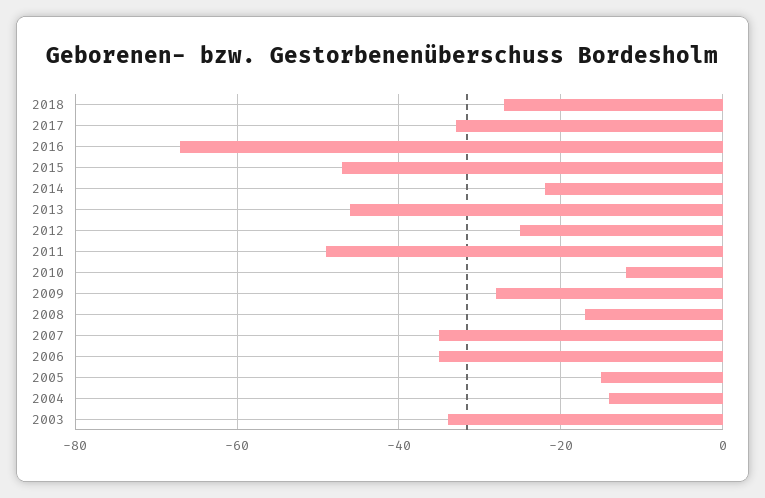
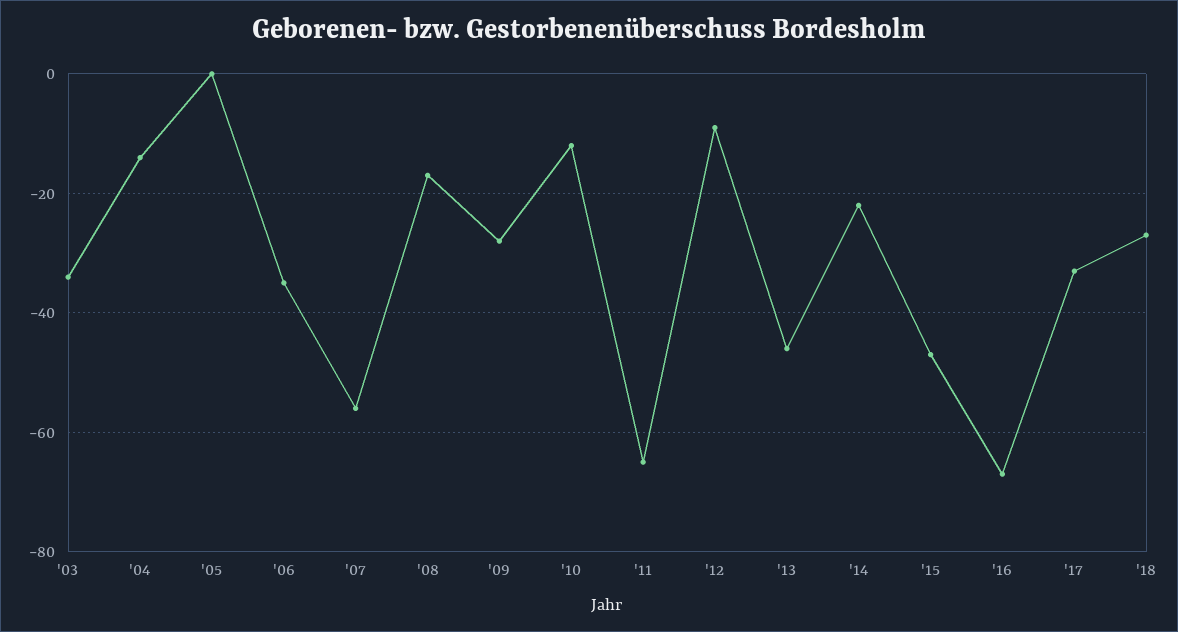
  {
    "2018": -25,
    "2017": -35,
    "2016": -65,
    "2015": -45,
    "2014": -20,
    "2013": -45,
-   "2012": -25,
+   "2012": -10,
-   "2011": -50,
+   "2011": -65,
    "2010": -10,
    "2009": -30,
    "2008": -15,
-   "2007": -35,
+   "2007": -55,
    "2006": -35,
-   "2005": -15,
+   "2005": 0,
    "2004": -15,
    "2003": -35
  }

